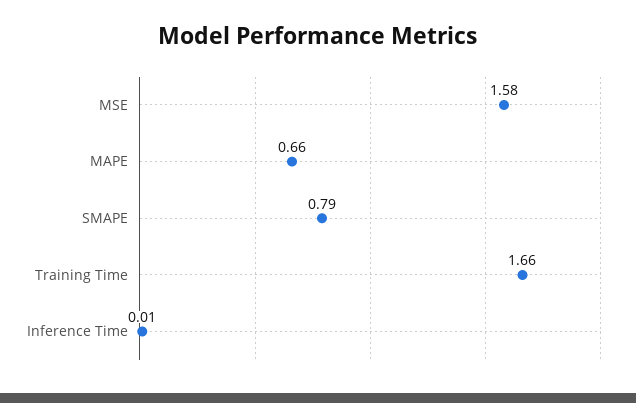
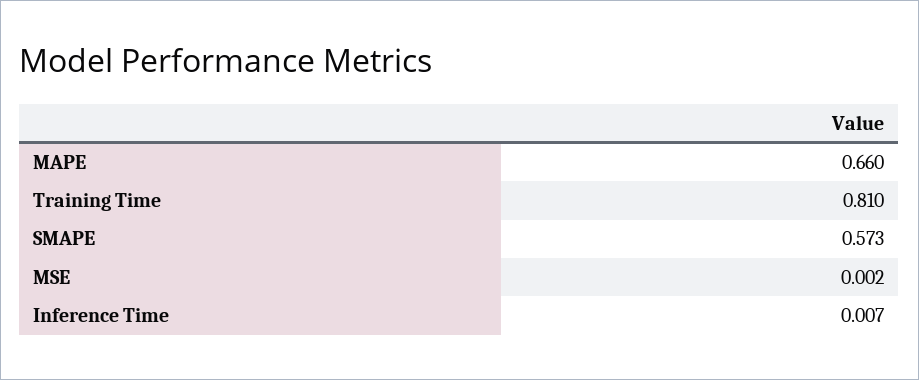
  {
-   "MSE": 1.58,
+   "MSE": 0.002,
    "MAPE": 0.66,
-   "SMAPE": 0.79,
+   "SMAPE": 0.573,
-   "Training Time": 1.66,
+   "Training Time": 0.81,
    "Inference Time": 0.007
  }

